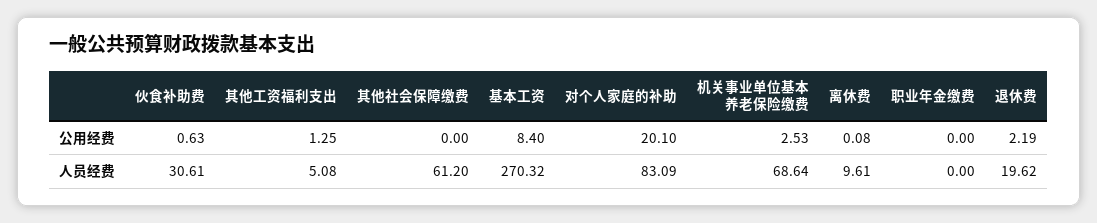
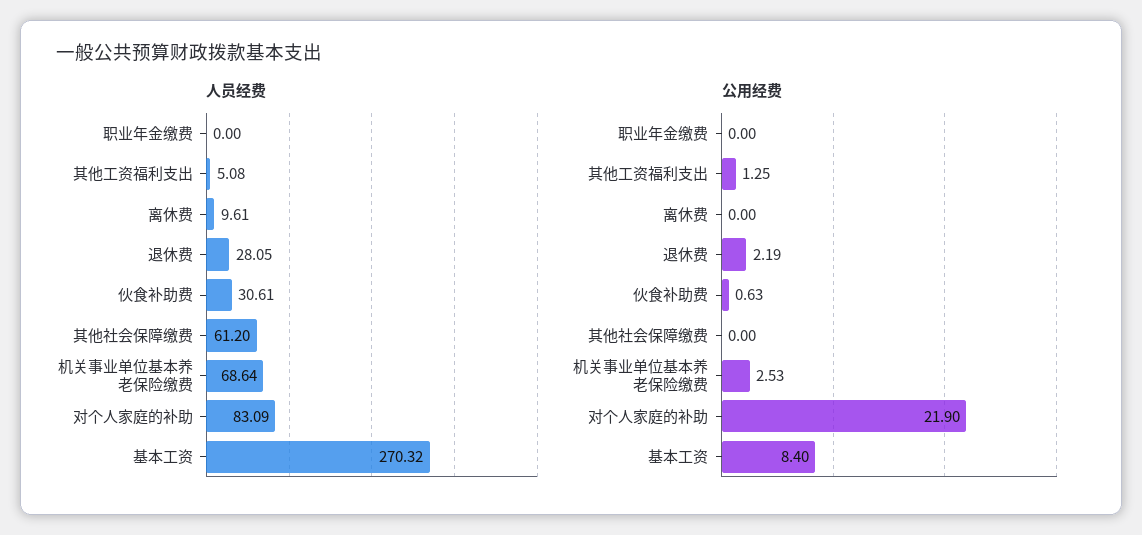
  {
    "公用经费": {
      "伙食补助费": 0.63,
      "其他工资福利支出": 1.25,
      "其他社会保障缴费": 0,
      "基本工资": 8.4,
-     "对个人家庭的补助": 20.1,
+     "对个人家庭的补助": 21.9,
      "机关事业单位基本养老保险缴费": 2.53,
-     "离休费": 0.08,
+     "离休费": 0,
      "职业年金缴费": 0,
      "退休费": 2.19
    },
    "人员经费": {
      "伙食补助费": 30.61,
      "其他工资福利支出": 5.08,
      "其他社会保障缴费": 61.2,
      "基本工资": 270.32,
      "对个人家庭的补助": 83.09,
      "机关事业单位基本养老保险缴费": 68.64,
      "离休费": 9.61,
      "职业年金缴费": 0,
-     "退休费": 19.62
+     "退休费": 28.05
    }
  }

